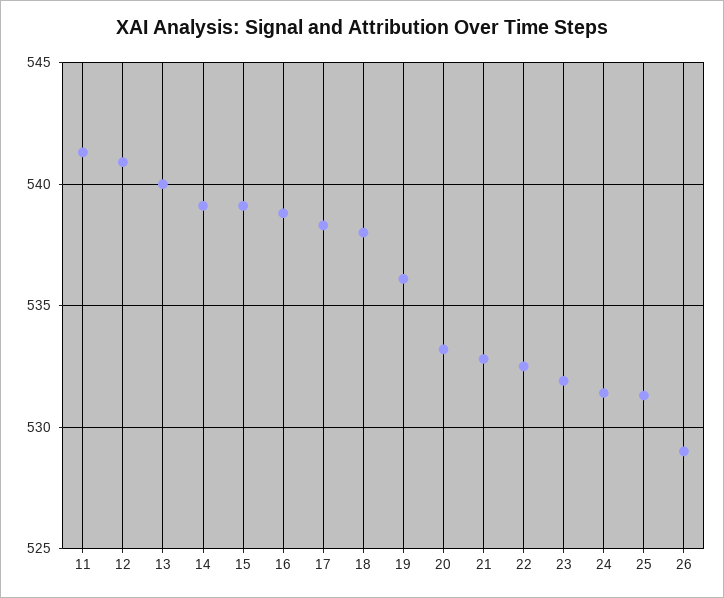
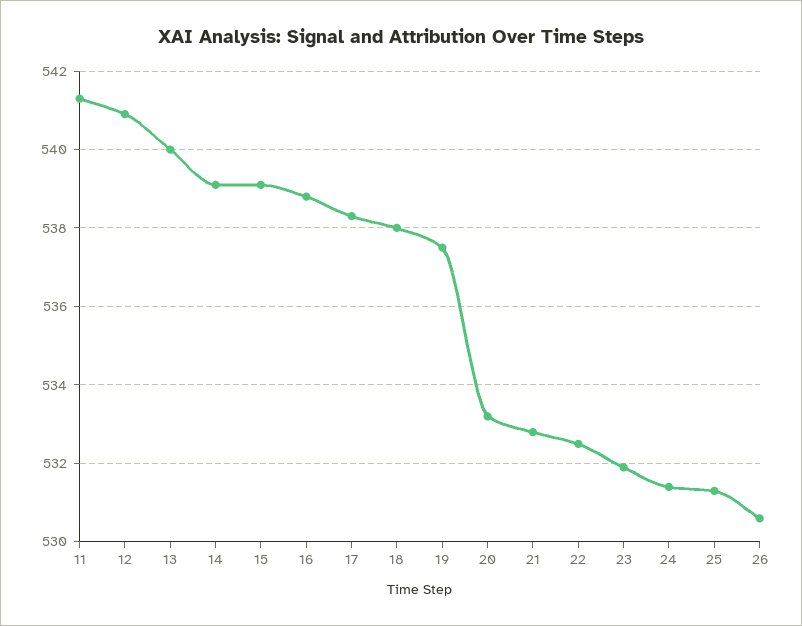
  {
    "11": 541.5,
    "12": 541,
    "13": 540,
    "14": 539,
    "15": 539,
    "16": 539,
    "17": 538.5,
    "18": 538,
-   "19": 536,
+   "19": 537.5,
    "20": 533,
    "21": 533,
    "22": 532.5,
    "23": 532,
    "24": 531.5,
    "25": 531.5,
-   "26": 529
+   "26": 530.5
  }

